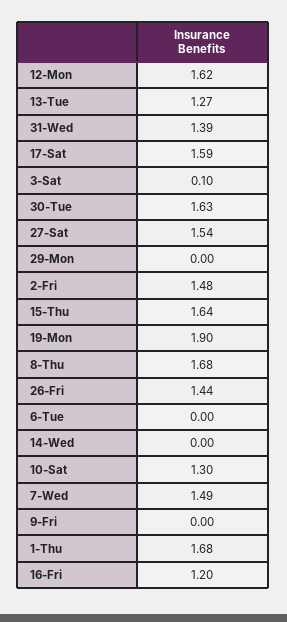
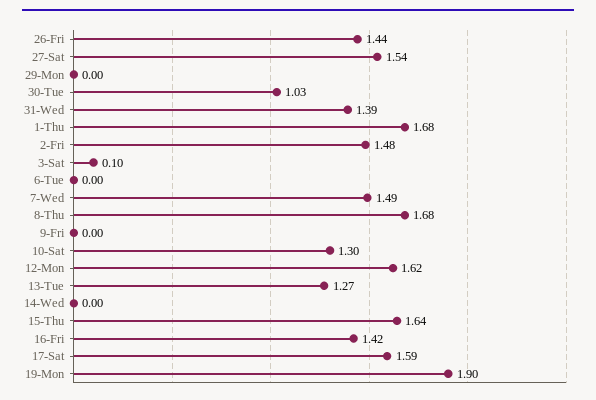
  {
    "12-Mon": 1.62,
    "13-Tue": 1.27,
    "31-Wed": 1.39,
    "17-Sat": 1.59,
    "3-Sat": 0.1,
-   "30-Tue": 1.63,
+   "30-Tue": 1.03,
    "27-Sat": 1.54,
    "29-Mon": 0,
    "2-Fri": 1.48,
    "15-Thu": 1.64,
    "19-Mon": 1.9,
    "8-Thu": 1.68,
    "26-Fri": 1.44,
    "6-Tue": 0,
    "14-Wed": 0,
    "10-Sat": 1.3,
    "7-Wed": 1.49,
    "9-Fri": 0,
    "1-Thu": 1.68,
-   "16-Fri": 1.2
+   "16-Fri": 1.42
  }

